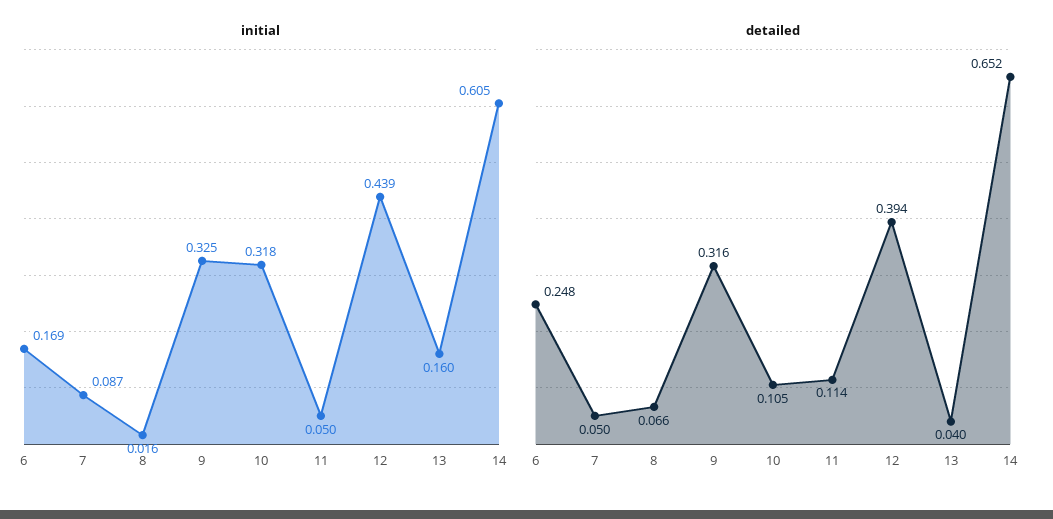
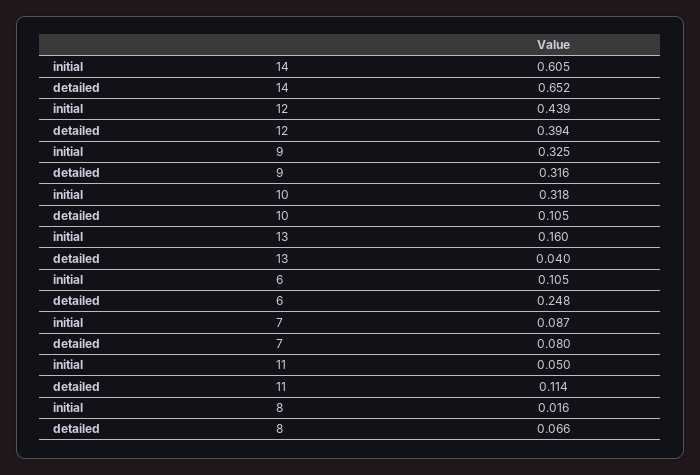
  {
    "initial": {
-     "6": 0.169,
+     "6": 0.105,
      "7": 0.087,
      "8": 0.016,
      "9": 0.325,
      "10": 0.318,
      "11": 0.05,
      "12": 0.439,
      "13": 0.16,
      "14": 0.605
    },
    "detailed": {
      "6": 0.248,
-     "7": 0.05,
+     "7": 0.08,
      "8": 0.066,
      "9": 0.316,
      "10": 0.105,
      "11": 0.114,
      "12": 0.394,
      "13": 0.04,
      "14": 0.652
    }
  }

